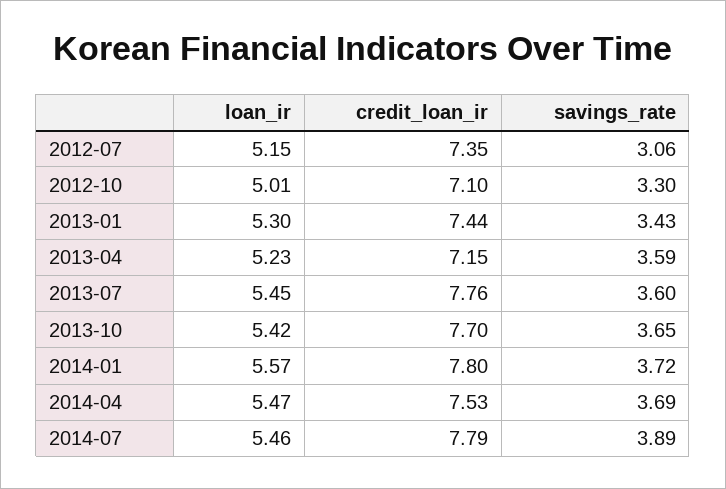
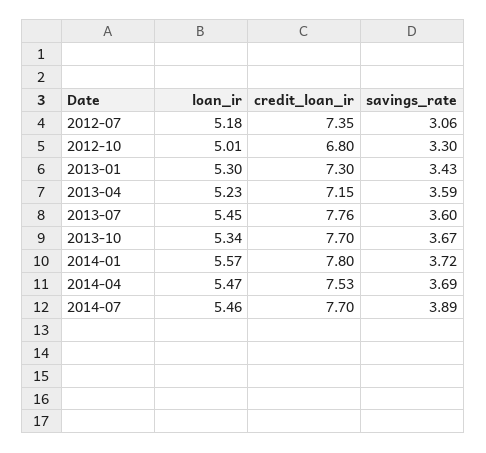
  {
    "loan_ir": {
-     "2012-07": 5.15,
+     "2012-07": 5.18,
      "2012-10": 5.01,
      "2013-01": 5.3,
      "2013-04": 5.23,
      "2013-07": 5.45,
-     "2013-10": 5.42,
+     "2013-10": 5.34,
      "2014-01": 5.57,
      "2014-04": 5.47,
      "2014-07": 5.46
    },
    "credit_loan_ir": {
      "2012-07": 7.35,
-     "2012-10": 7.1,
+     "2012-10": 6.8,
-     "2013-01": 7.44,
+     "2013-01": 7.3,
      "2013-04": 7.15,
      "2013-07": 7.76,
      "2013-10": 7.7,
      "2014-01": 7.8,
      "2014-04": 7.53,
-     "2014-07": 7.79
+     "2014-07": 7.7
    },
    "savings_rate": {
      "2012-07": 3.06,
      "2012-10": 3.3,
      "2013-01": 3.43,
      "2013-04": 3.59,
      "2013-07": 3.6,
-     "2013-10": 3.65,
+     "2013-10": 3.67,
      "2014-01": 3.72,
      "2014-04": 3.69,
      "2014-07": 3.89
    }
  }

